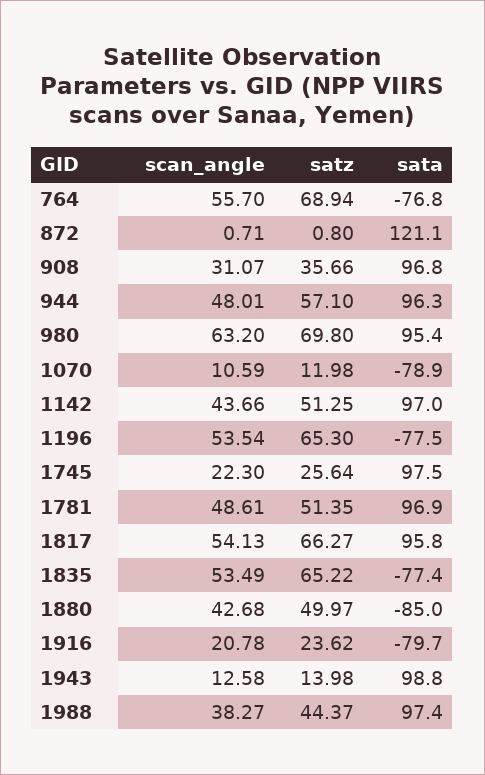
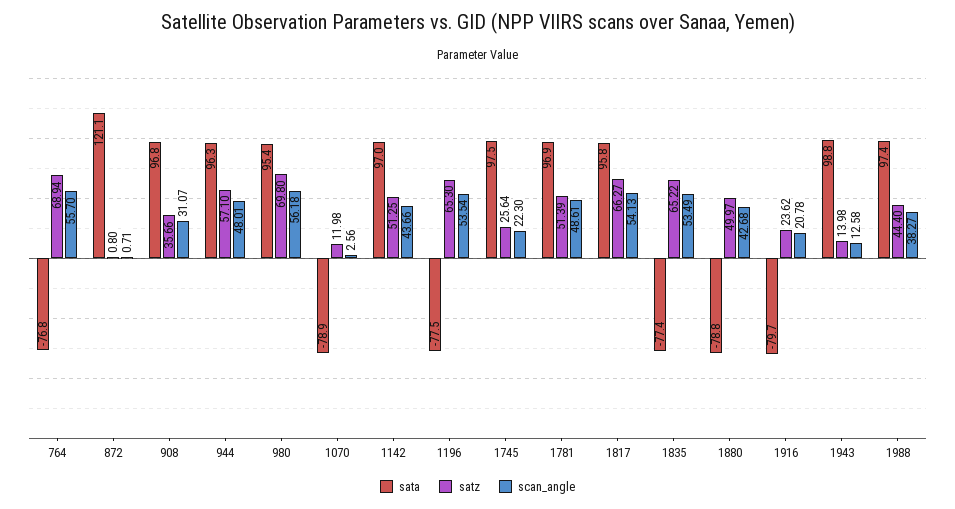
  {
    "scan_angle": {
      "764": 55.7,
      "872": 0.71,
      "908": 31.07,
      "944": 48.01,
-     "980": 63.2,
+     "980": 56.18,
-     "1070": 10.59,
+     "1070": 2.56,
      "1142": 43.66,
      "1196": 53.54,
      "1745": 22.3,
      "1781": 48.61,
      "1817": 54.13,
      "1835": 53.49,
      "1880": 42.68,
      "1916": 20.78,
      "1943": 12.58,
      "1988": 38.27
    },
    "satz": {
      "764": 68.94,
      "872": 0.8,
      "908": 35.66,
      "944": 57.1,
      "980": 69.8,
      "1070": 11.98,
      "1142": 51.25,
      "1196": 65.3,
      "1745": 25.64,
-     "1781": 51.35,
+     "1781": 51.39,
      "1817": 66.27,
      "1835": 65.22,
      "1880": 49.97,
      "1916": 23.62,
      "1943": 13.98,
-     "1988": 44.37
+     "1988": 44.4
    },
    "sata": {
      "764": -76.8,
      "872": 121.1,
      "908": 96.8,
      "944": 96.3,
      "980": 95.4,
      "1070": -78.9,
      "1142": 97,
      "1196": -77.5,
      "1745": 97.5,
      "1781": 96.9,
      "1817": 95.8,
      "1835": -77.4,
-     "1880": -85,
+     "1880": -78.8,
      "1916": -79.7,
      "1943": 98.8,
      "1988": 97.4
    }
  }

